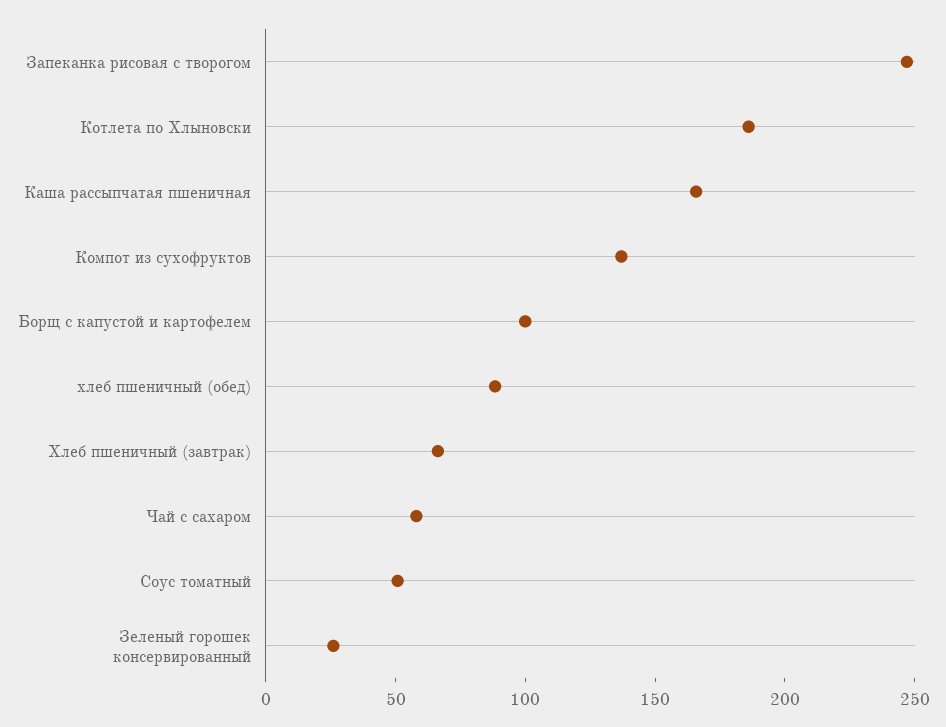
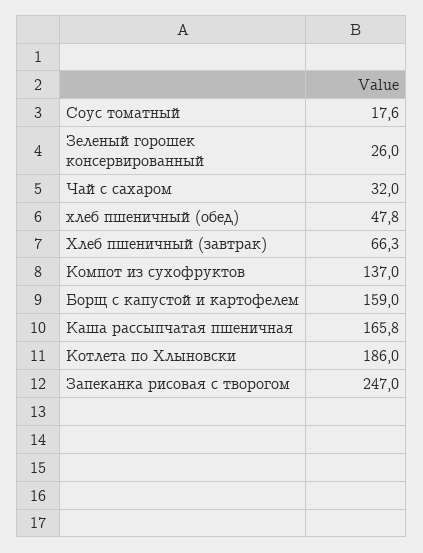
  {
    "Запеканка рисовая с творогом": 247,
    "Котлета по Хлыновски": 186,
    "Каша рассыпчатая пшеничная": 165.8,
    "Компот из сухофруктов": 137,
-   "Борщ с капустой и картофелем": 100,
+   "Борщ с капустой и картофелем": 159,
-   "хлеб пшеничный (обед)": 90,
+   "хлеб пшеничный (обед)": 47.8,
    "Хлеб пшеничный (завтрак)": 66.3,
-   "Чай с сахаром": 60,
+   "Чай с сахаром": 32,
-   "Соус томатный": 50,
+   "Соус томатный": 17.6,
    "Зеленый горошек консервированный": 26
  }

